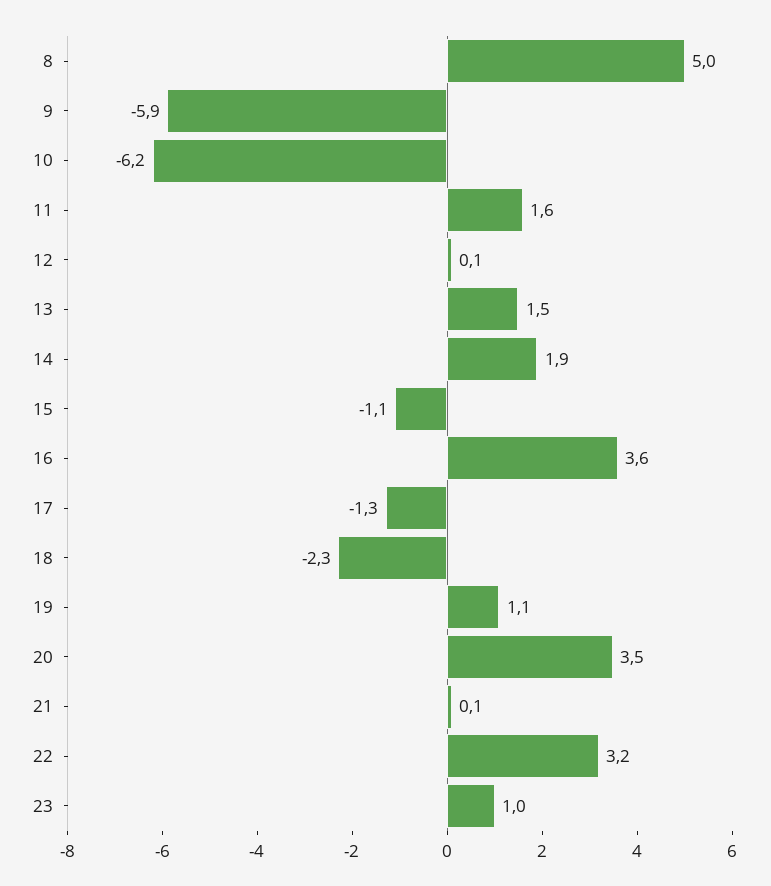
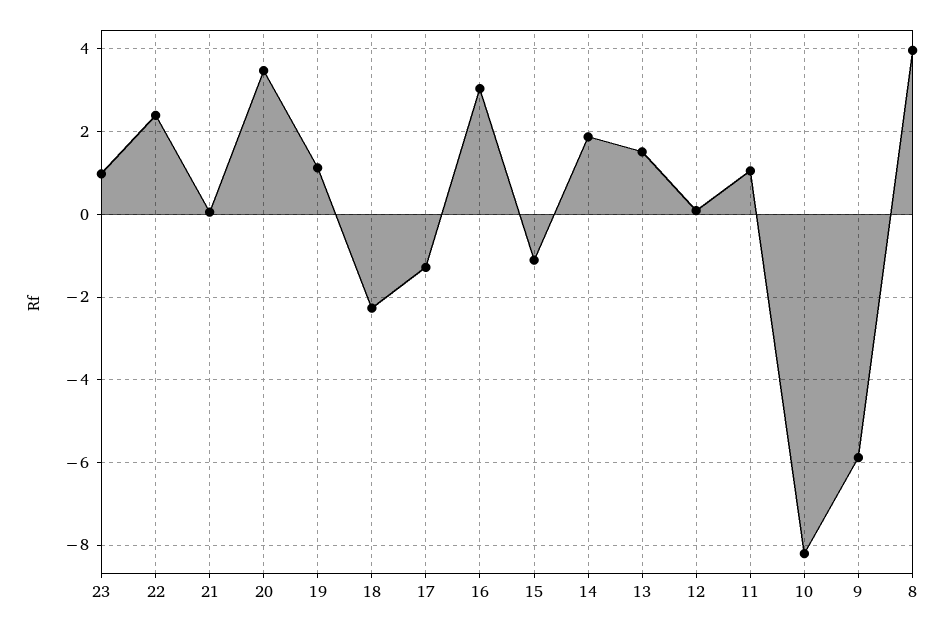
  {
-   "8": 5,
+   "8": 4,
    "9": -5.9,
-   "10": -6.2,
+   "10": -8.2,
-   "11": 1.6,
+   "11": 1,
    "12": 0.1,
    "13": 1.5,
    "14": 1.9,
    "15": -1.1,
-   "16": 3.6,
+   "16": 3,
    "17": -1.3,
    "18": -2.3,
    "19": 1.1,
    "20": 3.5,
    "21": 0.1,
-   "22": 3.2,
+   "22": 2.4,
    "23": 1
  }

